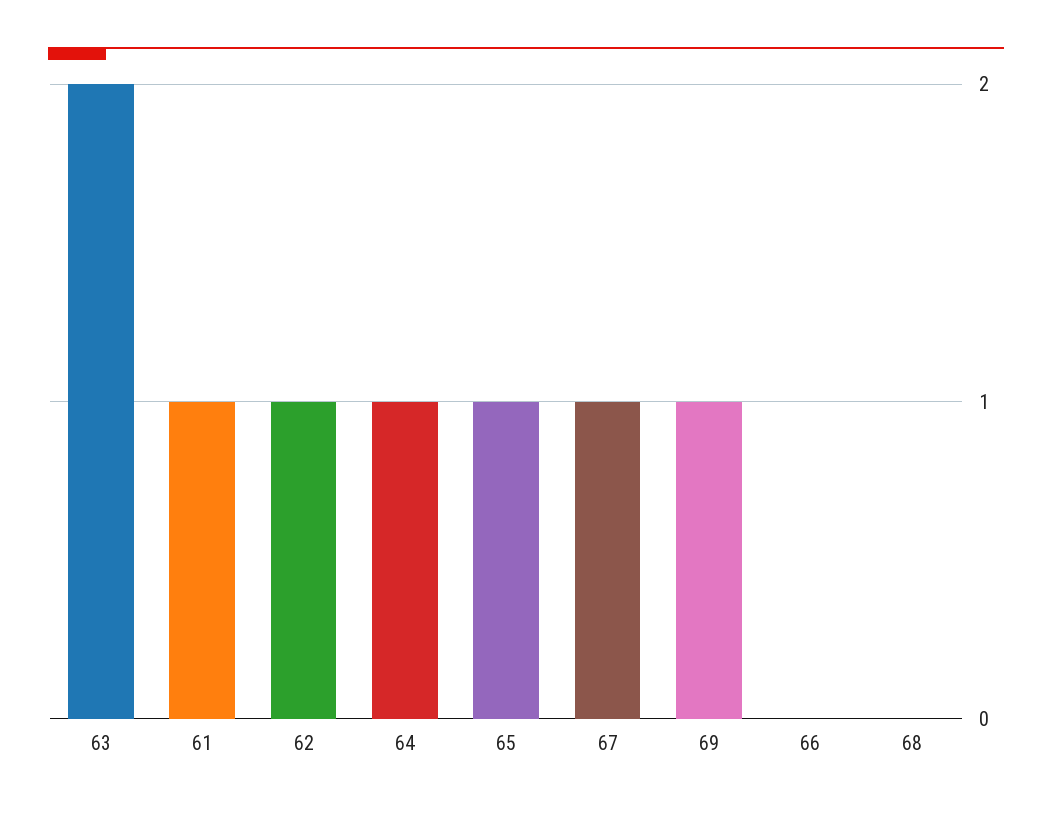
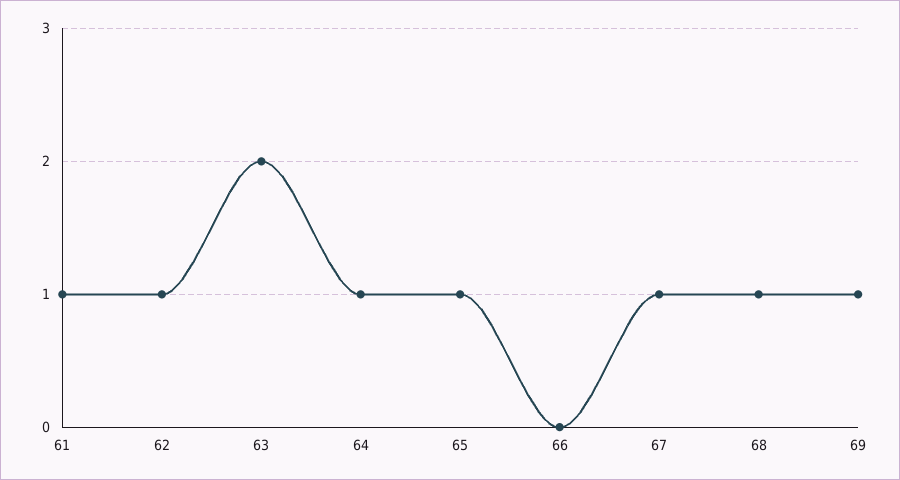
  {
    "63": 2,
    "61": 1,
    "62": 1,
    "64": 1,
    "65": 1,
    "67": 1,
    "69": 1,
    "66": 0,
-   "68": 0
+   "68": 1
  }

